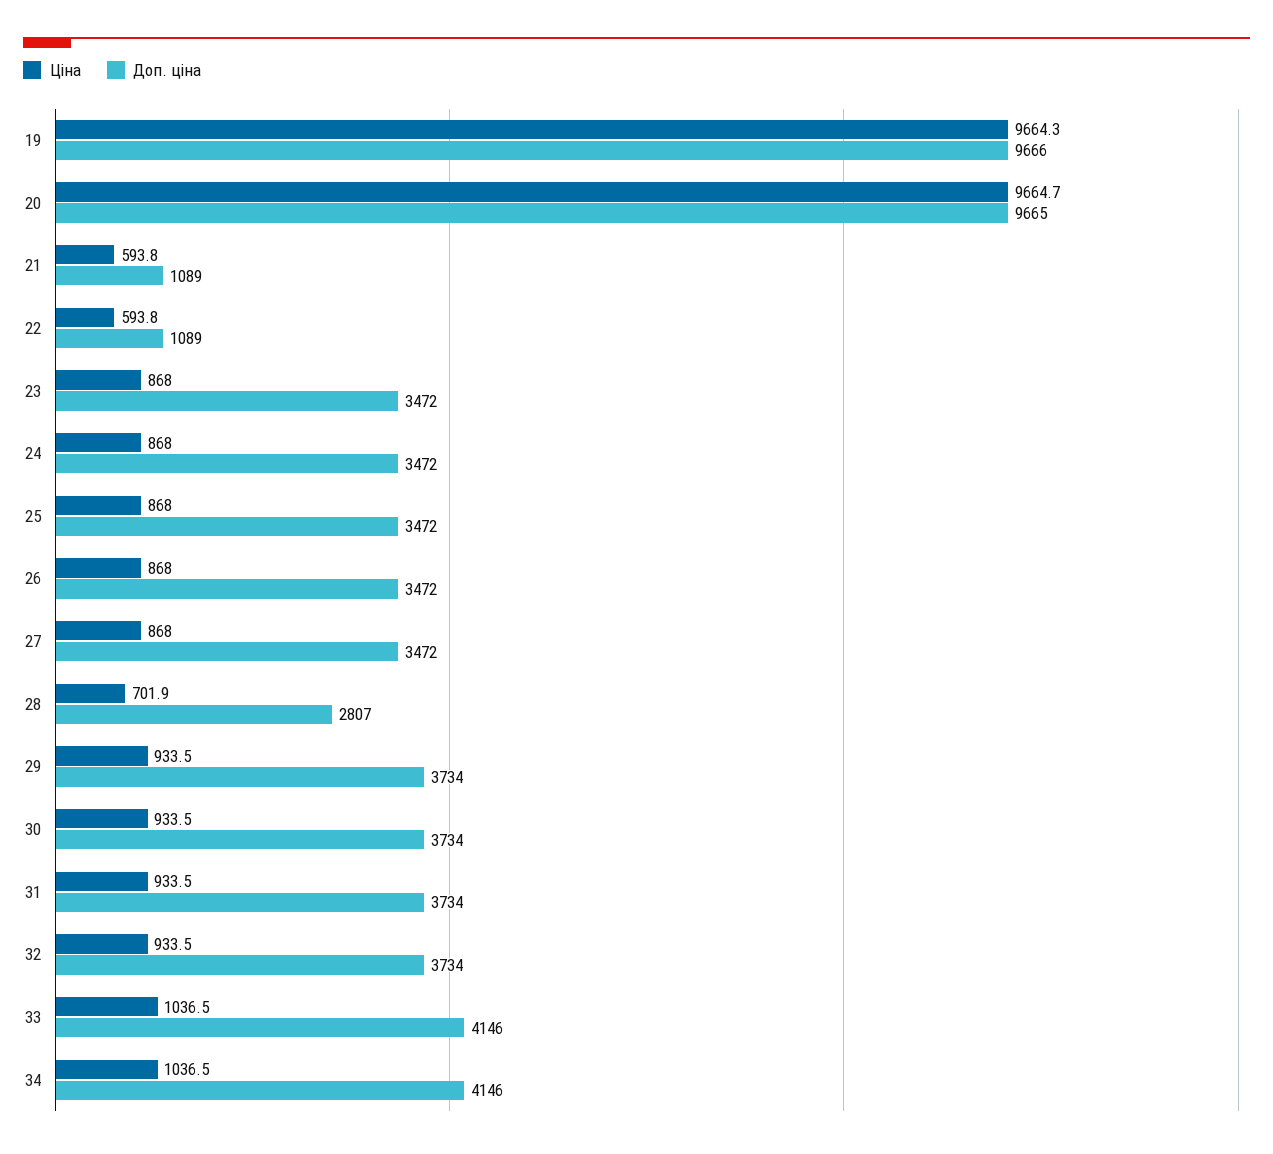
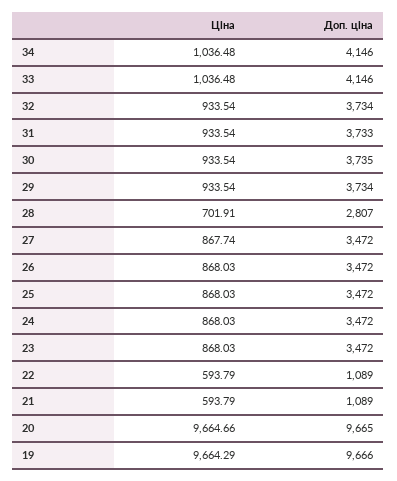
  {
    "Ціна": {
      "19": 9664.29,
      "20": 9664.66,
      "21": 593.79,
      "22": 593.79,
      "23": 868.03,
      "24": 868.03,
      "25": 868.03,
      "26": 868.03,
-     "27": 868,
+     "27": 867.74,
      "28": 701.91,
      "29": 933.54,
      "30": 933.54,
      "31": 933.54,
      "32": 933.54,
      "33": 1036.48,
      "34": 1036.48
    },
    "Доп. ціна": {
      "19": 9666,
      "20": 9665,
      "21": 1089,
      "22": 1089,
      "23": 3472,
      "24": 3472,
      "25": 3472,
      "26": 3472,
      "27": 3472,
      "28": 2807,
      "29": 3734,
-     "30": 3734,
+     "30": 3735,
-     "31": 3734,
+     "31": 3733,
      "32": 3734,
      "33": 4146,
      "34": 4146
    }
  }

